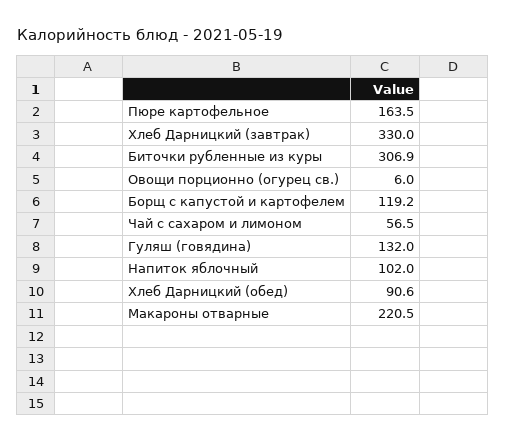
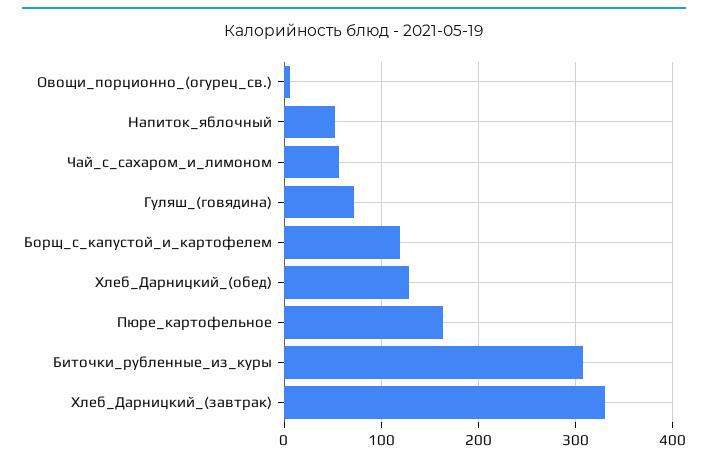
  {
    "Пюре картофельное": 163.5,
    "Хлеб Дарницкий (завтрак)": 330,
    "Биточки рубленные из куры": 306.9,
    "Овощи порционно (огурец св.)": 6,
    "Борщ с капустой и картофелем": 119.2,
    "Чай с сахаром и лимоном": 56.5,
-   "Гуляш (говядина)": 132,
+   "Гуляш (говядина)": 70,
-   "Напиток яблочный": 102,
+   "Напиток яблочный": 50,
-   "Хлеб Дарницкий (обед)": 90.6,
+   "Хлеб Дарницкий (обед)": 130
-   "Макароны отварные": 220.5
  }

